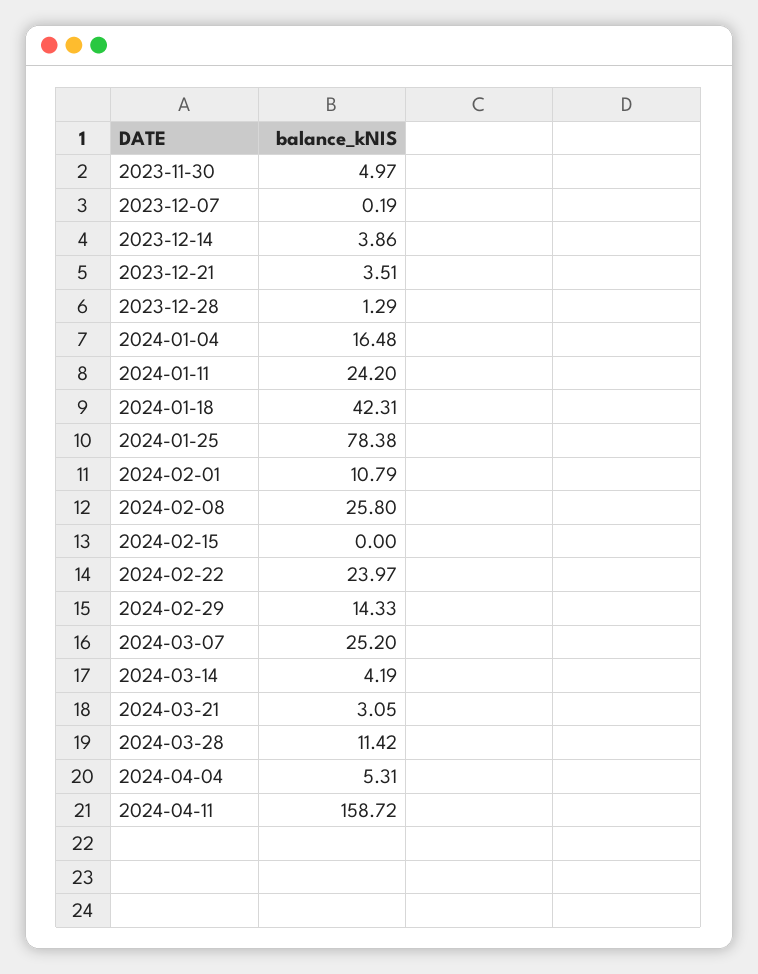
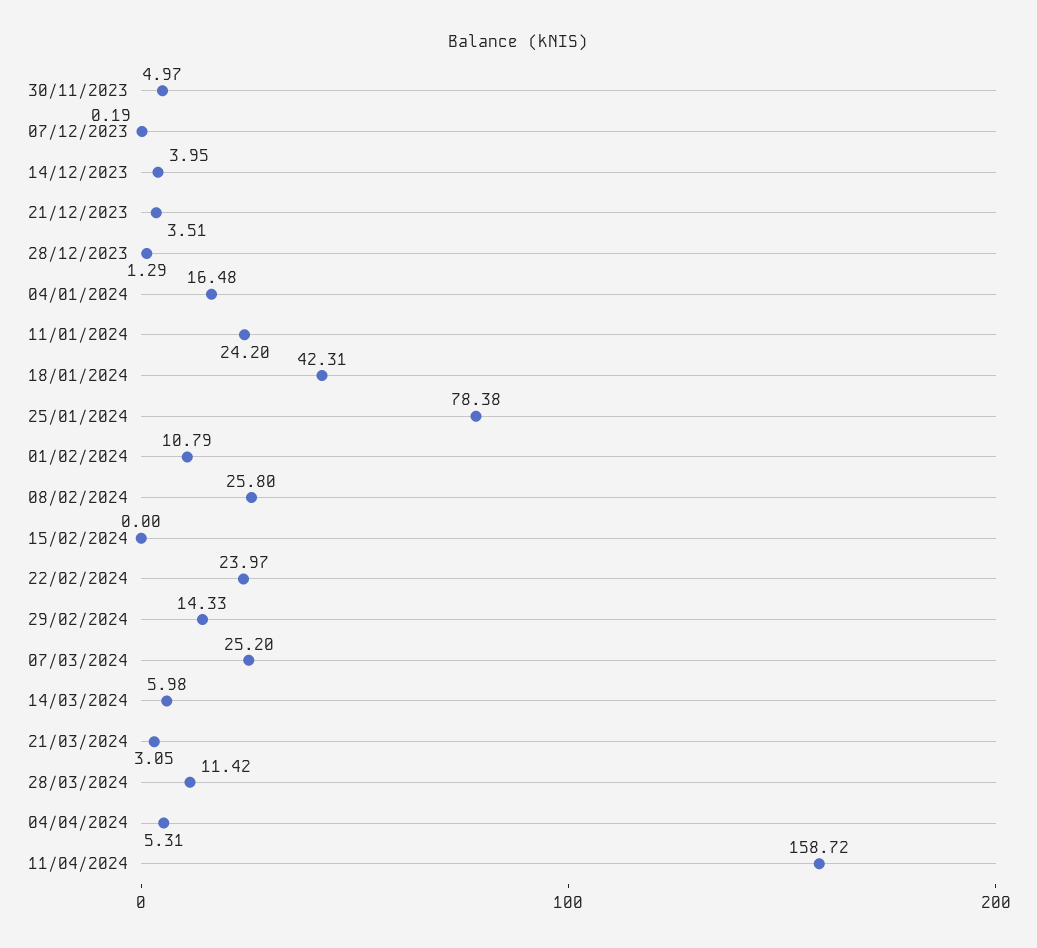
  {
    "2023-11-30": 4.97,
    "2023-12-07": 0.19,
-   "2023-12-14": 3.86,
+   "2023-12-14": 3.95,
    "2023-12-21": 3.51,
    "2023-12-28": 1.29,
    "2024-01-04": 16.48,
    "2024-01-11": 24.2,
    "2024-01-18": 42.31,
    "2024-01-25": 78.38,
    "2024-02-01": 10.79,
    "2024-02-08": 25.8,
    "2024-02-15": 0,
    "2024-02-22": 23.97,
    "2024-02-29": 14.33,
    "2024-03-07": 25.2,
-   "2024-03-14": 4.19,
+   "2024-03-14": 5.98,
    "2024-03-21": 3.05,
    "2024-03-28": 11.42,
    "2024-04-04": 5.31,
    "2024-04-11": 158.72
  }

